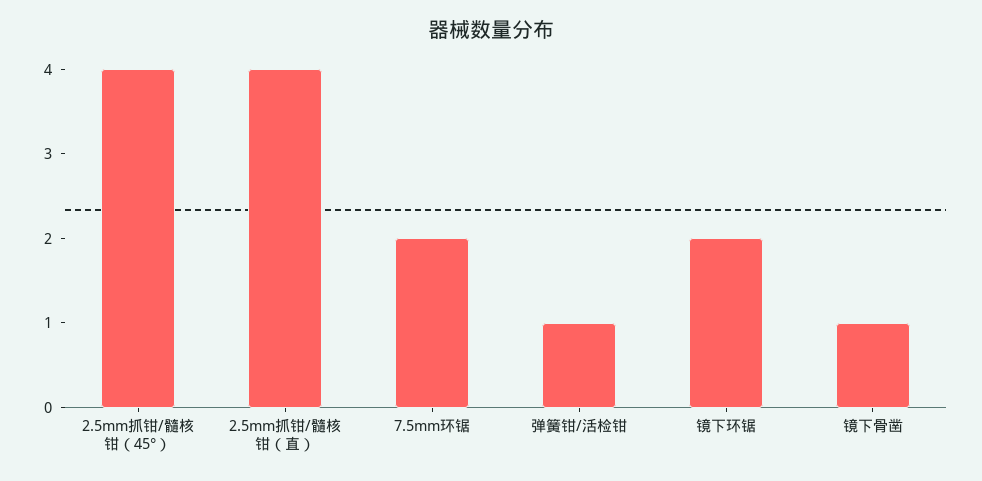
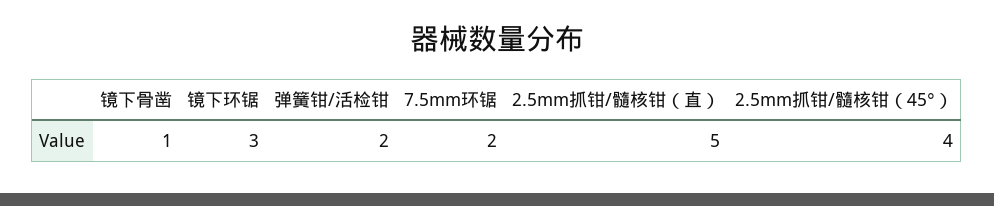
  {
    "2.5mm抓钳/髓核钳（45°）": 4,
-   "2.5mm抓钳/髓核钳（直）": 4,
+   "2.5mm抓钳/髓核钳（直）": 5,
    "7.5mm环锯": 2,
-   "弹簧钳/活检钳": 1,
+   "弹簧钳/活检钳": 2,
-   "镜下环锯": 2,
+   "镜下环锯": 3,
    "镜下骨凿": 1
  }

